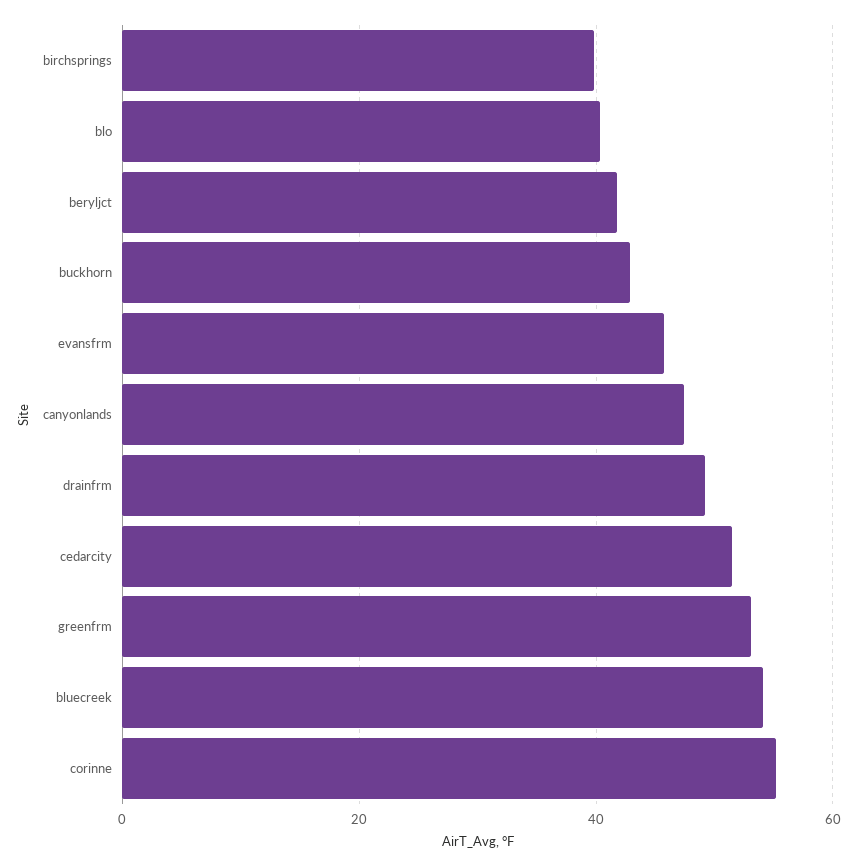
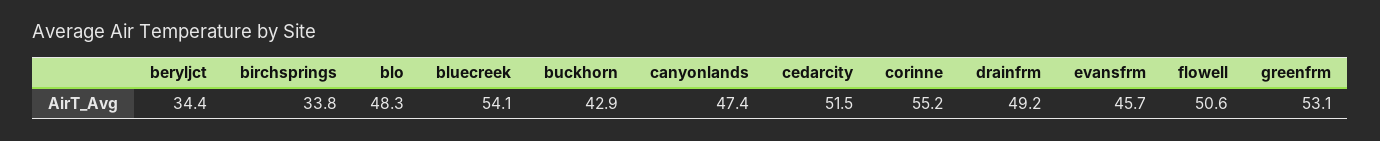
  {
-   "birchsprings": 40,
+   "birchsprings": 33.8,
-   "blo": 40,
+   "blo": 48.3,
-   "beryljct": 42,
+   "beryljct": 34.4,
    "buckhorn": 42.9,
    "evansfrm": 45.7,
    "canyonlands": 47.4,
    "drainfrm": 49.2,
    "cedarcity": 51.5,
    "greenfrm": 53.1,
    "bluecreek": 54.1,
-   "corinne": 55.2
+   "corinne": 55.2,
+   "flowell": 50.6
  }

